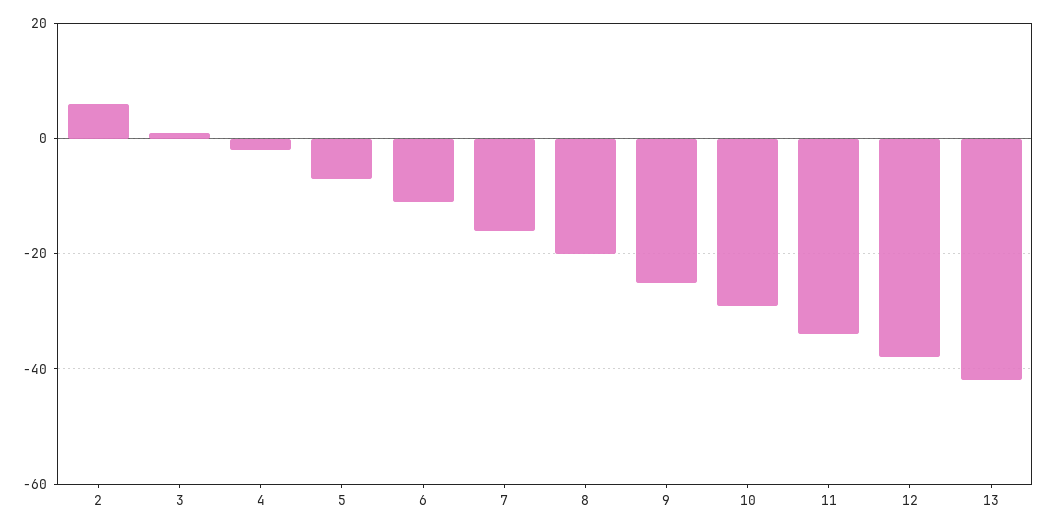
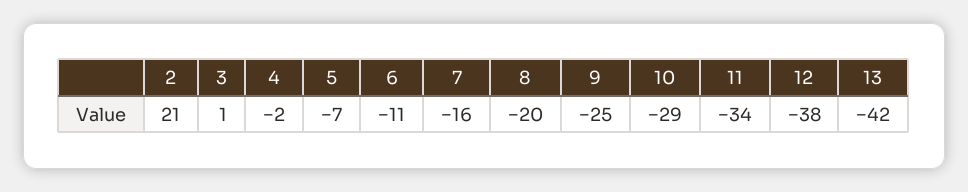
  {
-   "2": 5,
+   "2": 21,
    "3": 1,
    "4": -2,
    "5": -7,
    "6": -11,
    "7": -16,
    "8": -20,
    "9": -25,
    "10": -29,
    "11": -34,
    "12": -38,
    "13": -42
  }

